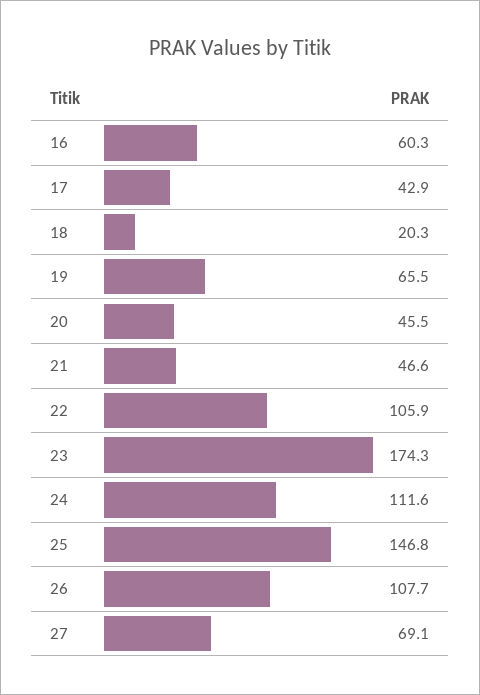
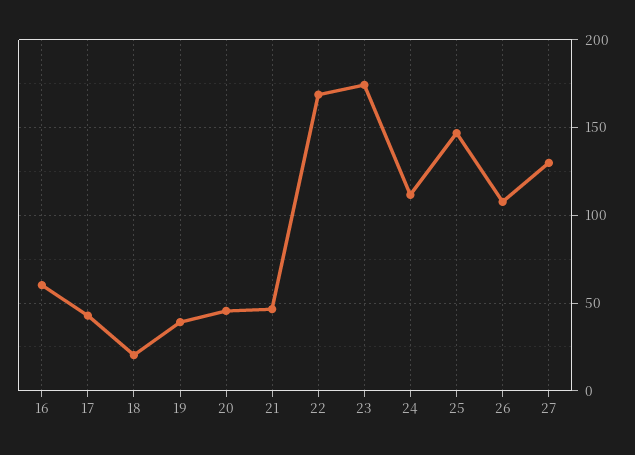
  {
    "16": 60.3,
    "17": 42.9,
    "18": 20.3,
-   "19": 65.5,
+   "19": 40,
    "20": 45.5,
    "21": 46.6,
-   "22": 105.9,
+   "22": 170,
    "23": 174.3,
    "24": 111.6,
    "25": 146.8,
    "26": 107.7,
-   "27": 69.1
+   "27": 130
  }

